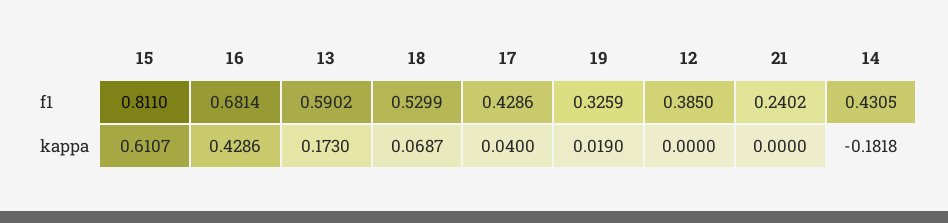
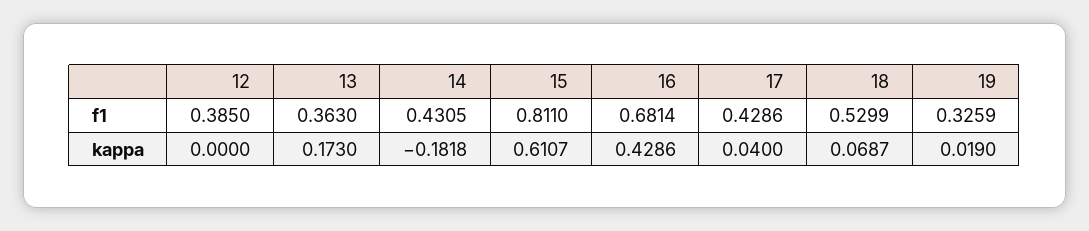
  {
    "15": {
      "f1": 0.811,
      "kappa": 0.6107
    },
    "16": {
      "f1": 0.6814,
      "kappa": 0.4286
    },
    "13": {
-     "f1": 0.5902,
+     "f1": 0.363,
      "kappa": 0.173
    },
    "18": {
      "f1": 0.5299,
      "kappa": 0.0687
    },
    "17": {
      "f1": 0.4286,
      "kappa": 0.04
    },
    "19": {
      "f1": 0.3259,
      "kappa": 0.019
    },
    "12": {
      "f1": 0.385,
      "kappa": 0
    },
-   "21": {
-     "f1": 0.2402,
-     "kappa": 0
-   },
    "14": {
      "f1": 0.4305,
      "kappa": -0.1818
    }
  }

